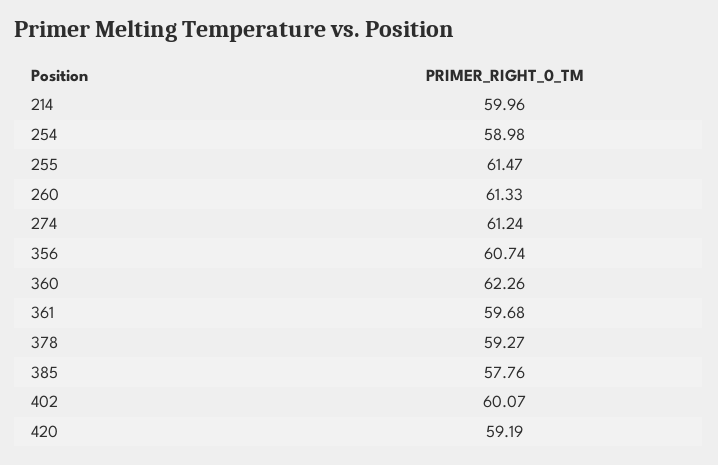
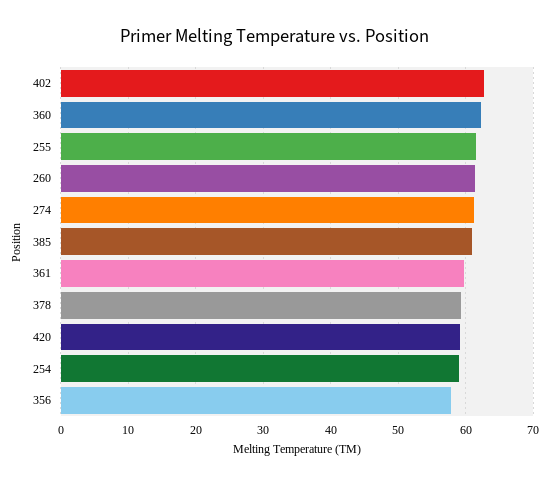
  {
-   "214": 59.96,
    "254": 58.98,
    "255": 61.47,
    "260": 61.33,
    "274": 61.24,
-   "356": 60.74,
+   "356": 58,
    "360": 62.26,
    "361": 59.68,
    "378": 59.27,
-   "385": 57.76,
+   "385": 61,
-   "402": 60.07,
+   "402": 63,
    "420": 59.19
  }

